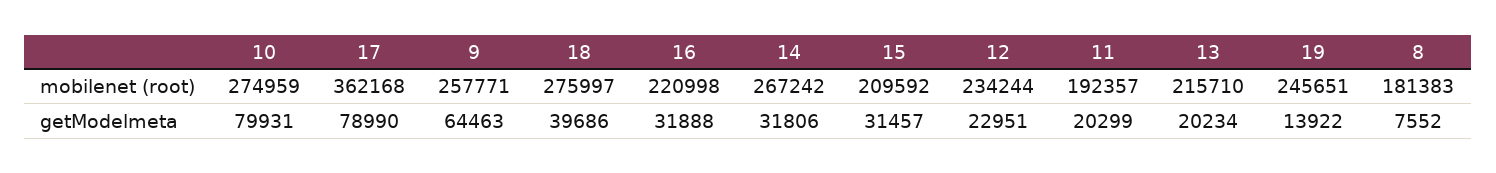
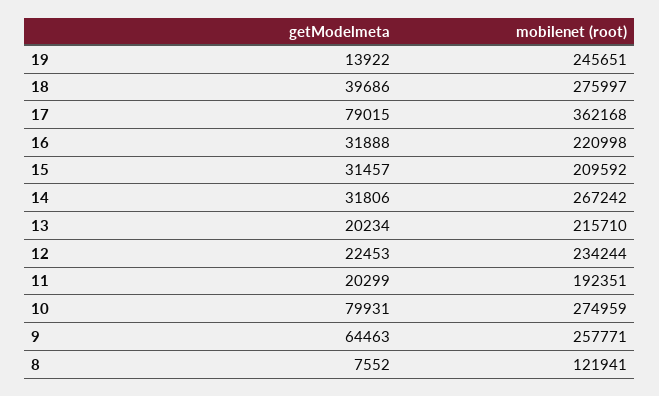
  {
    "10": {
      "mobilenet (root)": 274959,
      "getModelmeta": 79931
    },
    "17": {
      "mobilenet (root)": 362168,
-     "getModelmeta": 78990
+     "getModelmeta": 79015
    },
    "9": {
      "mobilenet (root)": 257771,
      "getModelmeta": 64463
    },
    "18": {
      "mobilenet (root)": 275997,
      "getModelmeta": 39686
    },
    "16": {
      "mobilenet (root)": 220998,
      "getModelmeta": 31888
    },
    "14": {
      "mobilenet (root)": 267242,
      "getModelmeta": 31806
    },
    "15": {
      "mobilenet (root)": 209592,
      "getModelmeta": 31457
    },
    "12": {
      "mobilenet (root)": 234244,
-     "getModelmeta": 22951
+     "getModelmeta": 22453
    },
    "11": {
-     "mobilenet (root)": 192357,
+     "mobilenet (root)": 192351,
      "getModelmeta": 20299
    },
    "13": {
      "mobilenet (root)": 215710,
      "getModelmeta": 20234
    },
    "19": {
      "mobilenet (root)": 245651,
      "getModelmeta": 13922
    },
    "8": {
-     "mobilenet (root)": 181383,
+     "mobilenet (root)": 121941,
      "getModelmeta": 7552
    }
  }

